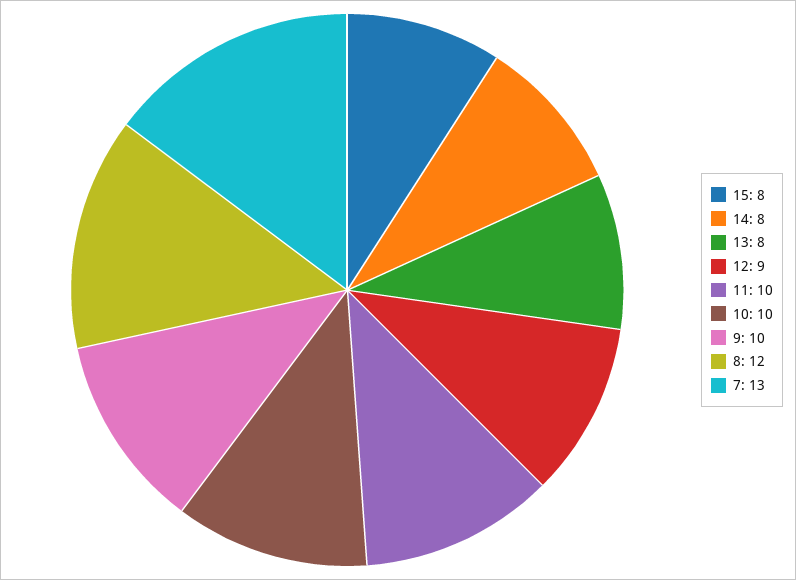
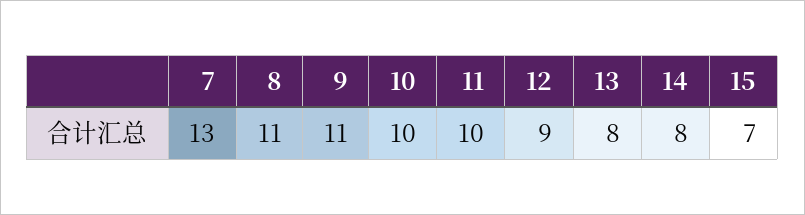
  {
-   "15": 8,
+   "15": 7,
    "14": 8,
    "13": 8,
    "12": 9,
    "11": 10,
    "10": 10,
-   "9": 10,
+   "9": 11,
-   "8": 12,
+   "8": 11,
    "7": 13
  }

